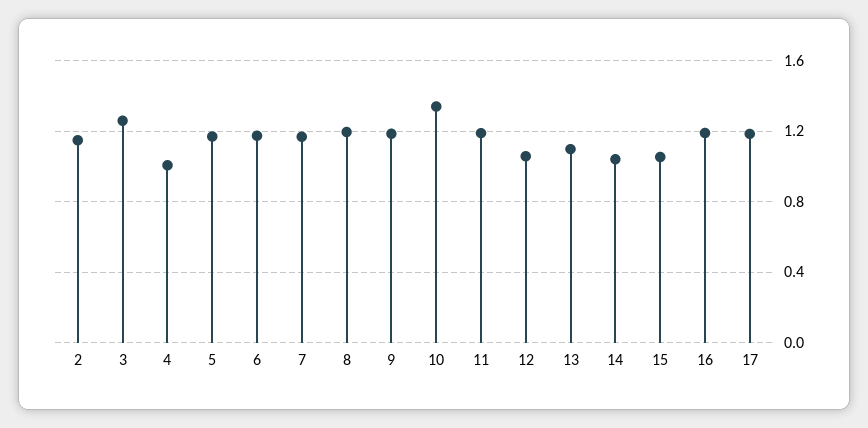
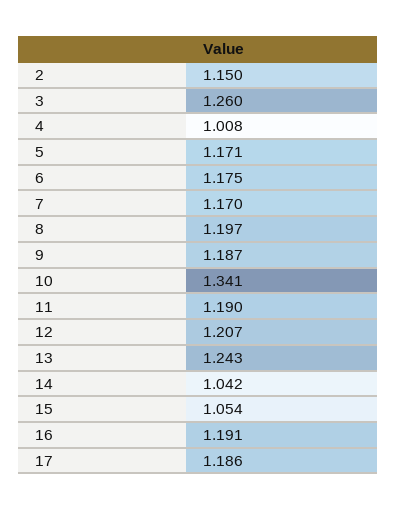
  {
    "2": 1.15,
    "3": 1.26,
    "4": 1.008,
    "5": 1.171,
    "6": 1.175,
    "7": 1.17,
    "8": 1.197,
    "9": 1.187,
    "10": 1.341,
    "11": 1.19,
-   "12": 1.05,
+   "12": 1.207,
-   "13": 1.1,
+   "13": 1.243,
    "14": 1.042,
    "15": 1.054,
    "16": 1.191,
    "17": 1.186
  }

